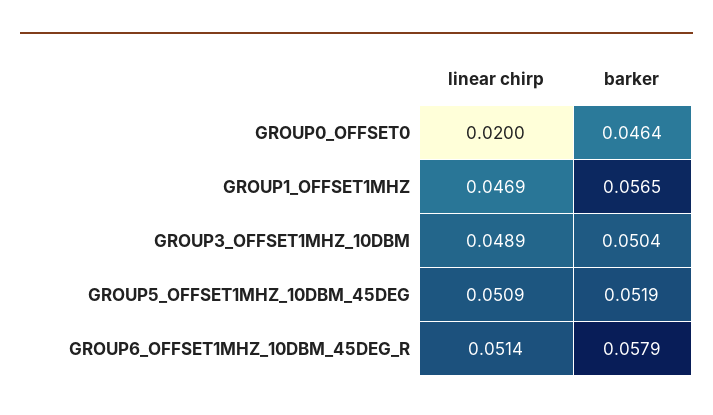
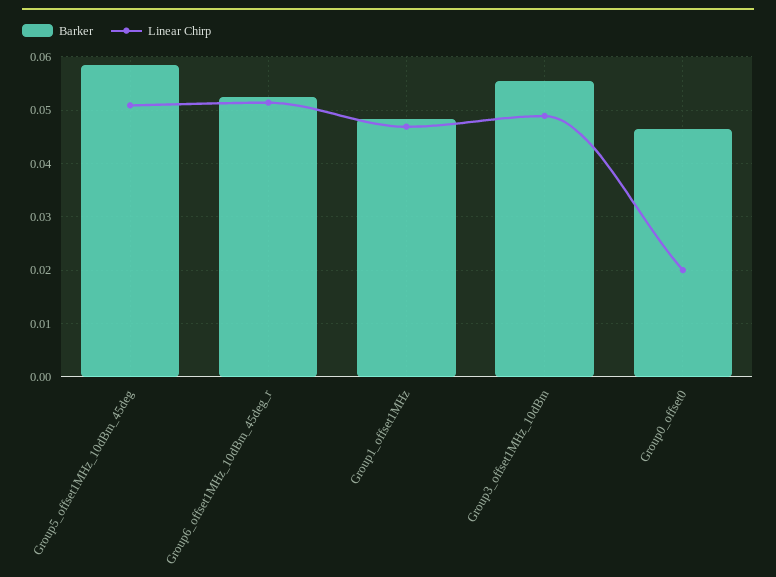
  {
    "linear chirp": {
      "GROUP0_OFFSET0": 0.02,
      "GROUP1_OFFSET1MHZ": 0.0469,
      "GROUP3_OFFSET1MHZ_10DBM": 0.0489,
      "GROUP5_OFFSET1MHZ_10DBM_45DEG": 0.0509,
      "GROUP6_OFFSET1MHZ_10DBM_45DEG_R": 0.0514
    },
    "barker": {
      "GROUP0_OFFSET0": 0.0464,
-     "GROUP1_OFFSET1MHZ": 0.0565,
+     "GROUP1_OFFSET1MHZ": 0.048,
-     "GROUP3_OFFSET1MHZ_10DBM": 0.0504,
+     "GROUP3_OFFSET1MHZ_10DBM": 0.056,
-     "GROUP5_OFFSET1MHZ_10DBM_45DEG": 0.0519,
+     "GROUP5_OFFSET1MHZ_10DBM_45DEG": 0.058,
-     "GROUP6_OFFSET1MHZ_10DBM_45DEG_R": 0.0579
+     "GROUP6_OFFSET1MHZ_10DBM_45DEG_R": 0.052
    }
  }

